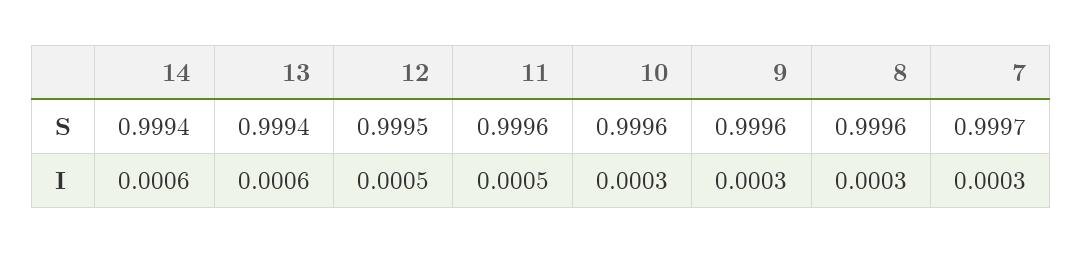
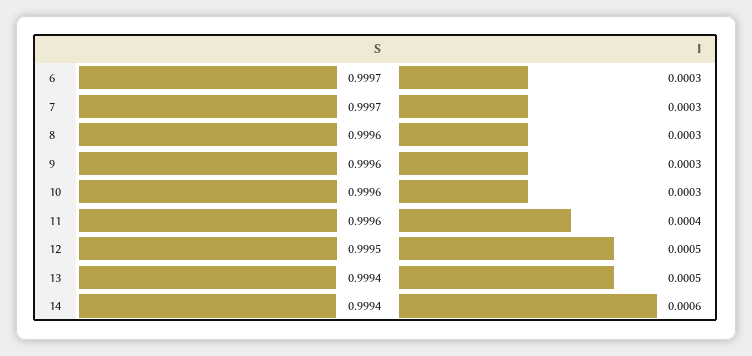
  {
    "14": {
      "S": 0.9994,
      "I": 0.0006
    },
    "13": {
      "S": 0.9994,
-     "I": 0.0006
+     "I": 0.0005
    },
    "12": {
      "S": 0.9995,
      "I": 0.0005
    },
    "11": {
      "S": 0.9996,
-     "I": 0.0005
+     "I": 0.0004
    },
    "10": {
      "S": 0.9996,
      "I": 0.0003
    },
    "9": {
      "S": 0.9996,
      "I": 0.0003
    },
    "8": {
      "S": 0.9996,
      "I": 0.0003
    },
    "7": {
      "S": 0.9997,
      "I": 0.0003
-   }
+   },
+   "6": {
+     "S": 0.9997,
+     "I": 0.0003
+   }
  }

